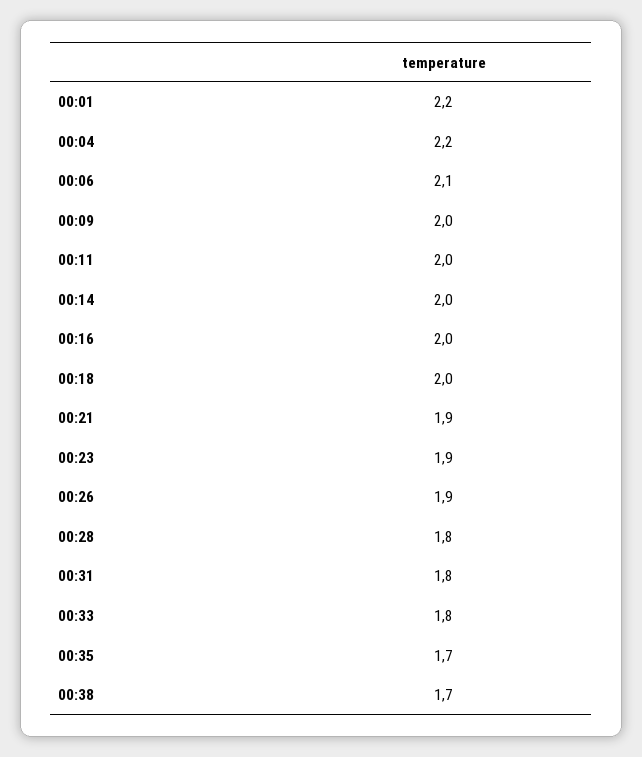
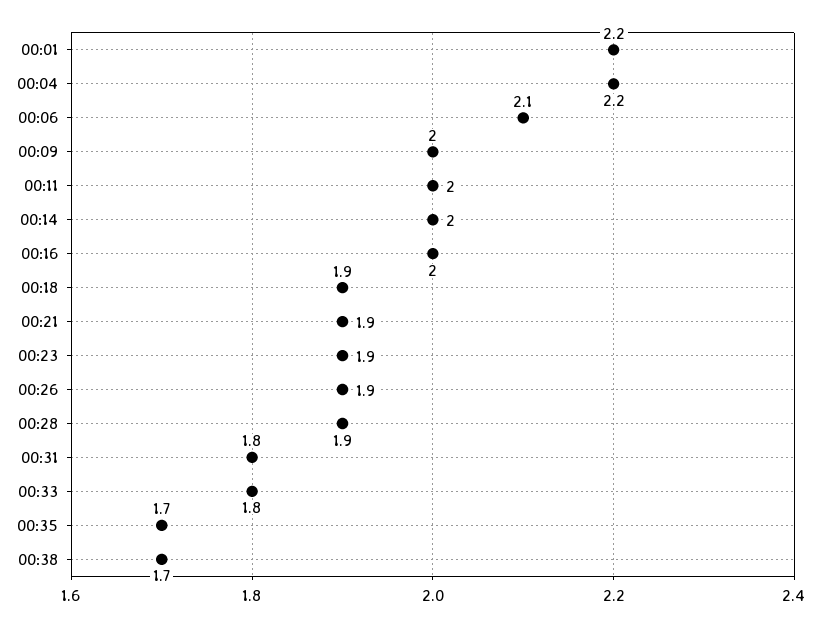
  {
    "00:01": 2.2,
    "00:04": 2.2,
    "00:06": 2.1,
    "00:09": 2,
    "00:11": 2,
    "00:14": 2,
    "00:16": 2,
-   "00:18": 2,
+   "00:18": 1.9,
    "00:21": 1.9,
    "00:23": 1.9,
    "00:26": 1.9,
-   "00:28": 1.8,
+   "00:28": 1.9,
    "00:31": 1.8,
    "00:33": 1.8,
    "00:35": 1.7,
    "00:38": 1.7
  }

